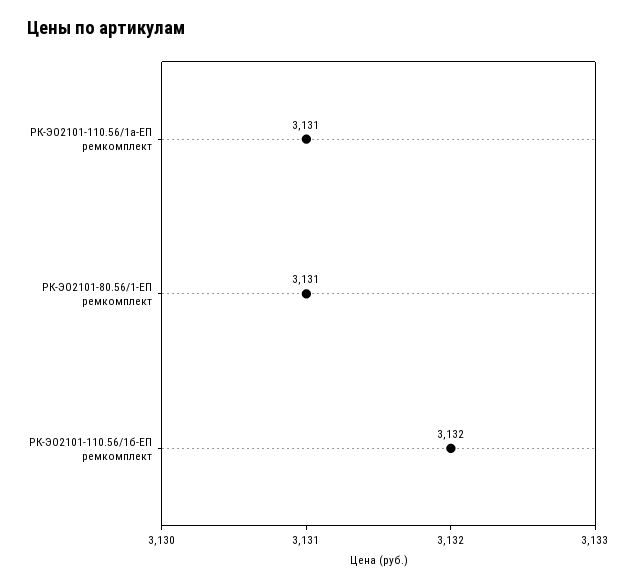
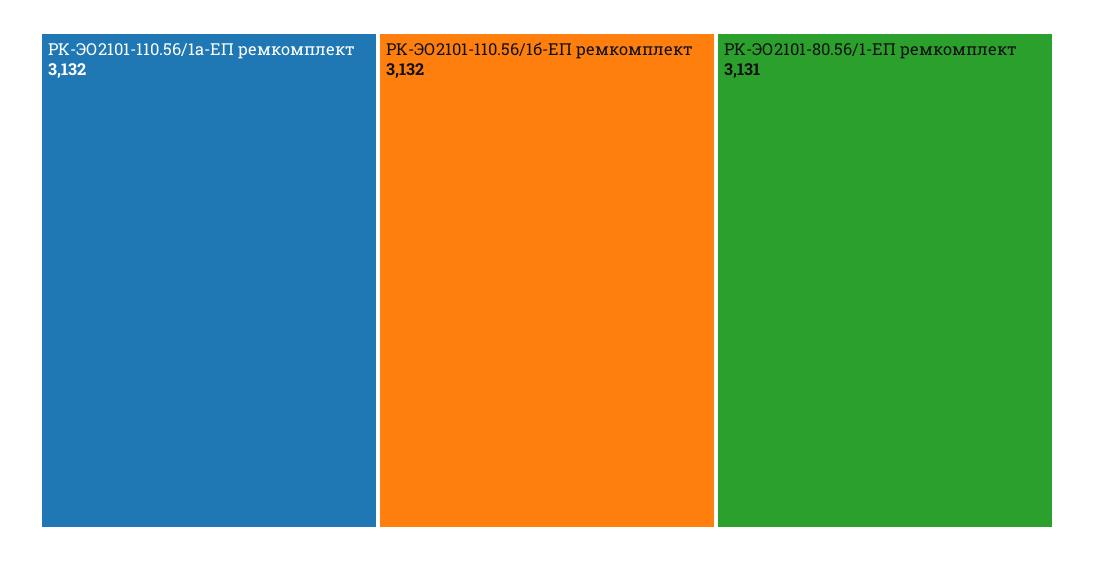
  {
-   "РК-ЭО2101-110.56/1а-ЕП ремкомплект": 3131,
+   "РК-ЭО2101-110.56/1а-ЕП ремкомплект": 3132,
    "РК-ЭО2101-80.56/1-ЕП ремкомплект": 3131,
    "РК-ЭО2101-110.56/1б-ЕП ремкомплект": 3132
  }

